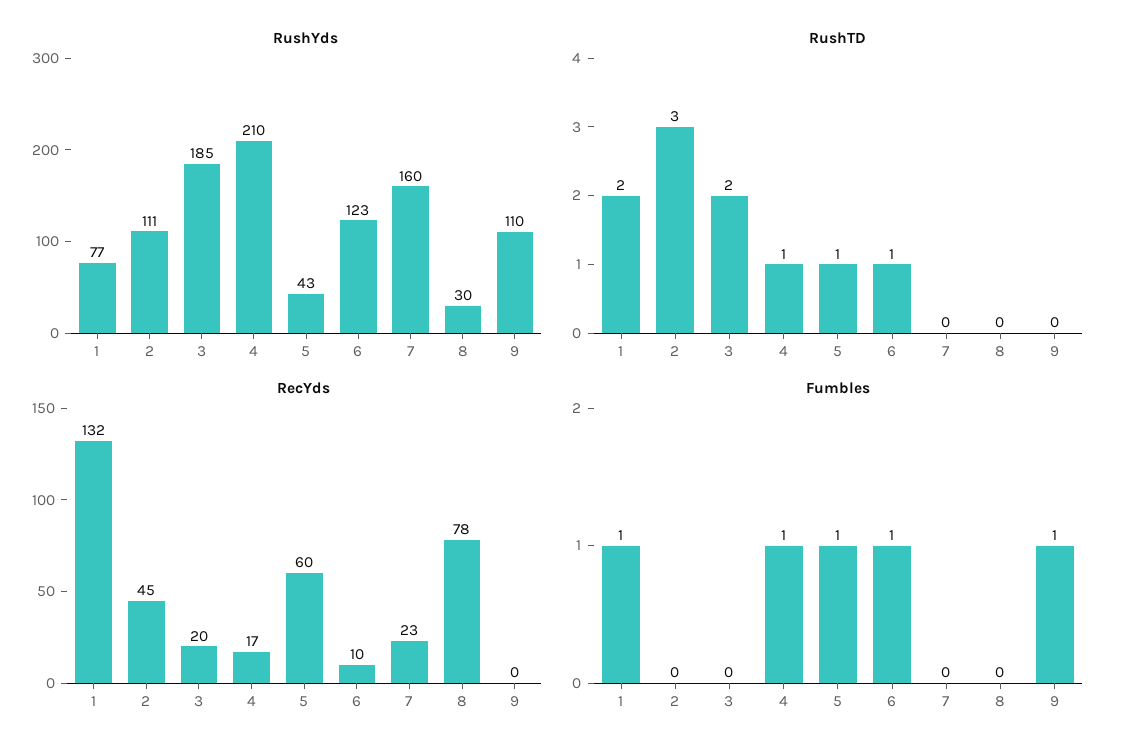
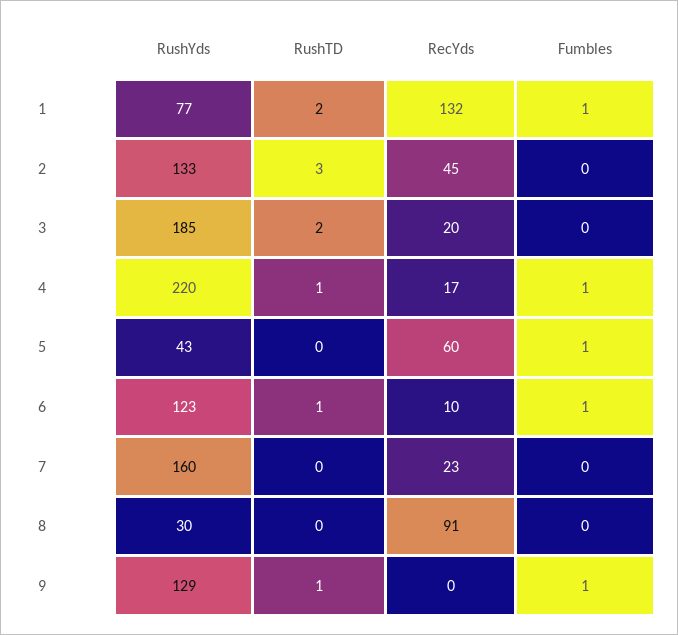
  {
    "RushYds": {
      "1": 77,
-     "2": 111,
+     "2": 133,
      "3": 185,
-     "4": 210,
+     "4": 220,
      "5": 43,
      "6": 123,
      "7": 160,
      "8": 30,
-     "9": 110
+     "9": 129
    },
    "RushTD": {
      "1": 2,
      "2": 3,
      "3": 2,
      "4": 1,
-     "5": 1,
+     "5": 0,
      "6": 1,
      "7": 0,
      "8": 0,
-     "9": 0
+     "9": 1
    },
    "RecYds": {
      "1": 132,
      "2": 45,
      "3": 20,
      "4": 17,
      "5": 60,
      "6": 10,
      "7": 23,
-     "8": 78,
+     "8": 91,
      "9": 0
    },
    "Fumbles": {
      "1": 1,
      "2": 0,
      "3": 0,
      "4": 1,
      "5": 1,
      "6": 1,
      "7": 0,
      "8": 0,
      "9": 1
    }
  }

